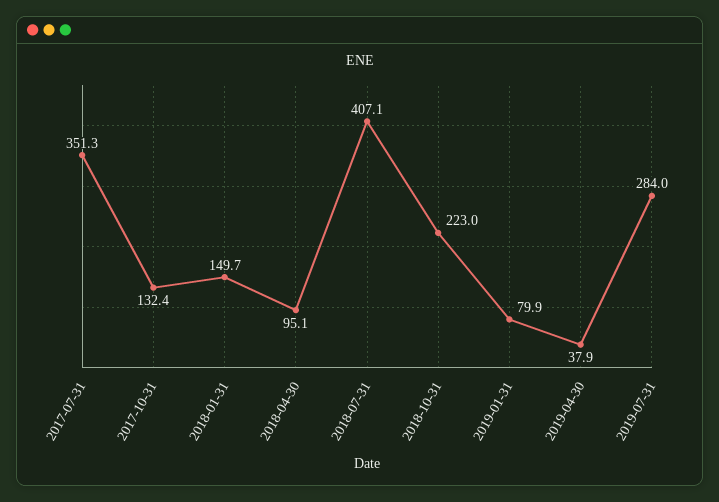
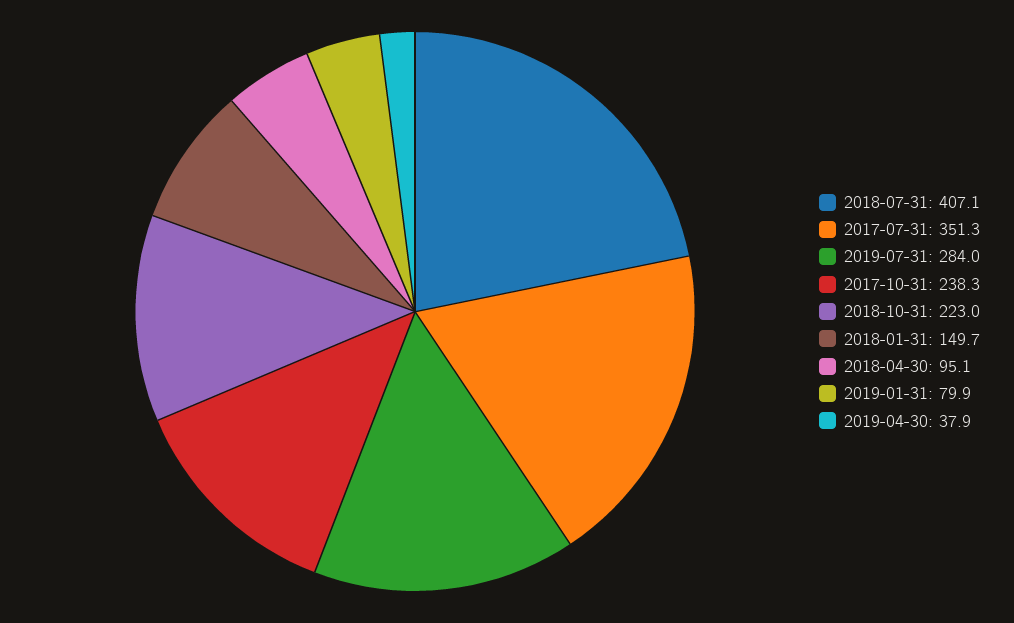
  {
    "2017-07-31": 351.3,
-   "2017-10-31": 132.4,
+   "2017-10-31": 238.3,
    "2018-01-31": 149.7,
    "2018-04-30": 95.1,
    "2018-07-31": 407.1,
    "2018-10-31": 223,
    "2019-01-31": 79.9,
    "2019-04-30": 37.9,
    "2019-07-31": 284
  }

